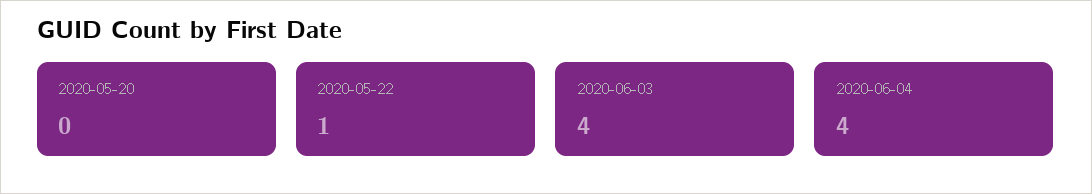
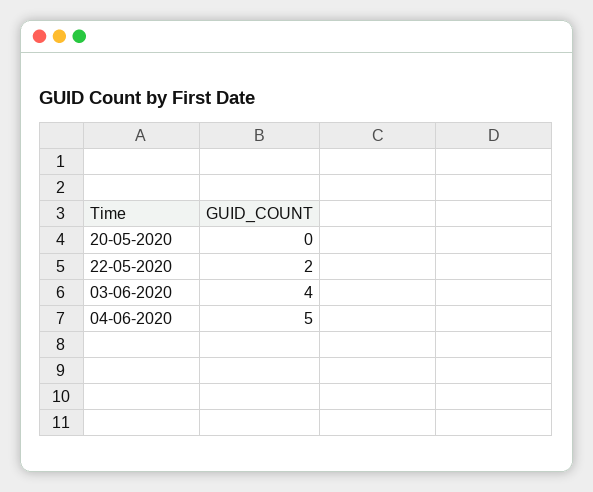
  {
    "2020-05-20": 0,
-   "2020-05-22": 1,
+   "2020-05-22": 2,
    "2020-06-03": 4,
-   "2020-06-04": 4
+   "2020-06-04": 5
  }

